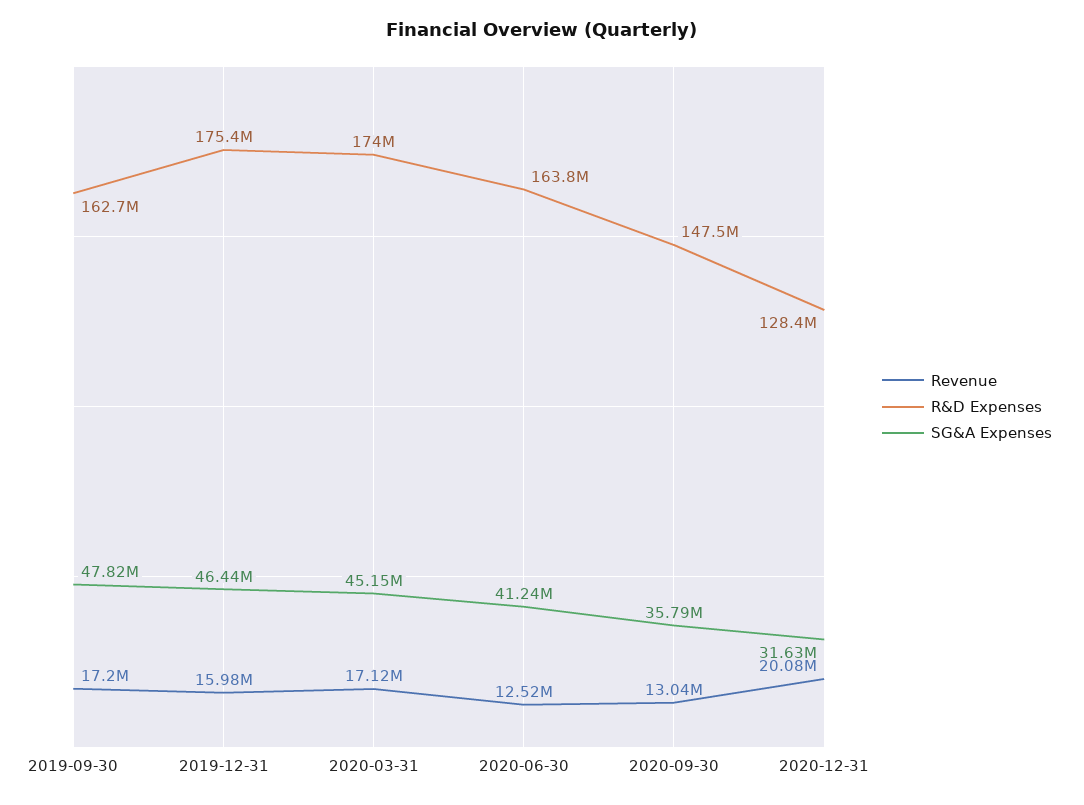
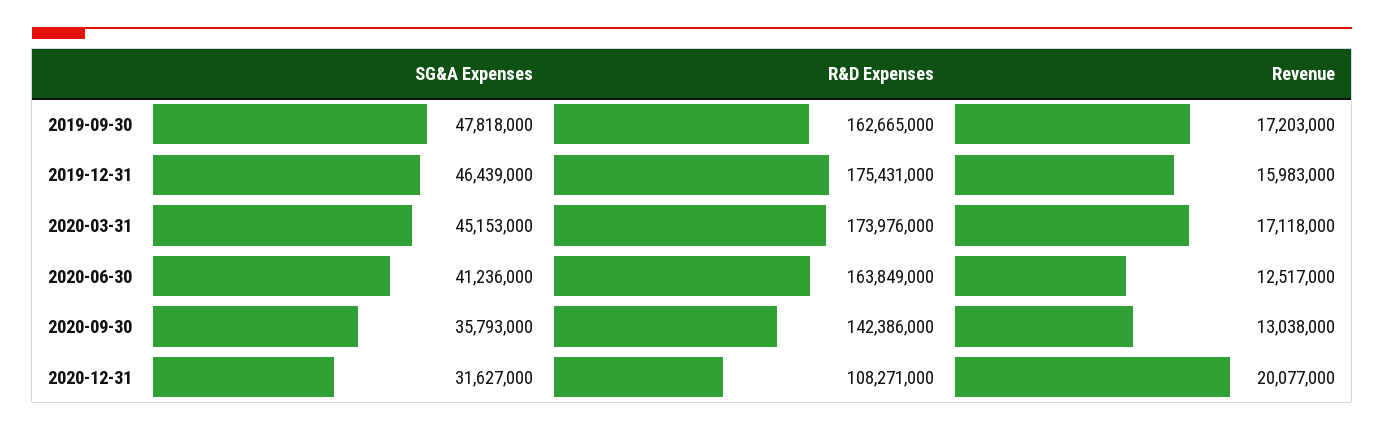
  {
    "Revenue": {
      "2019-09-30": 17203000,
      "2019-12-31": 15983000,
      "2020-03-31": 17118000,
      "2020-06-30": 12517000,
      "2020-09-30": 13038000,
      "2020-12-31": 20077000
    },
    "R&D Expenses": {
      "2019-09-30": 162665000,
      "2019-12-31": 175431000,
      "2020-03-31": 173976000,
      "2020-06-30": 163849000,
-     "2020-09-30": 147500000,
+     "2020-09-30": 142386000,
-     "2020-12-31": 128400000
+     "2020-12-31": 108271000
    },
    "SG&A Expenses": {
      "2019-09-30": 47818000,
      "2019-12-31": 46439000,
      "2020-03-31": 45153000,
      "2020-06-30": 41236000,
      "2020-09-30": 35793000,
      "2020-12-31": 31627000
    }
  }

